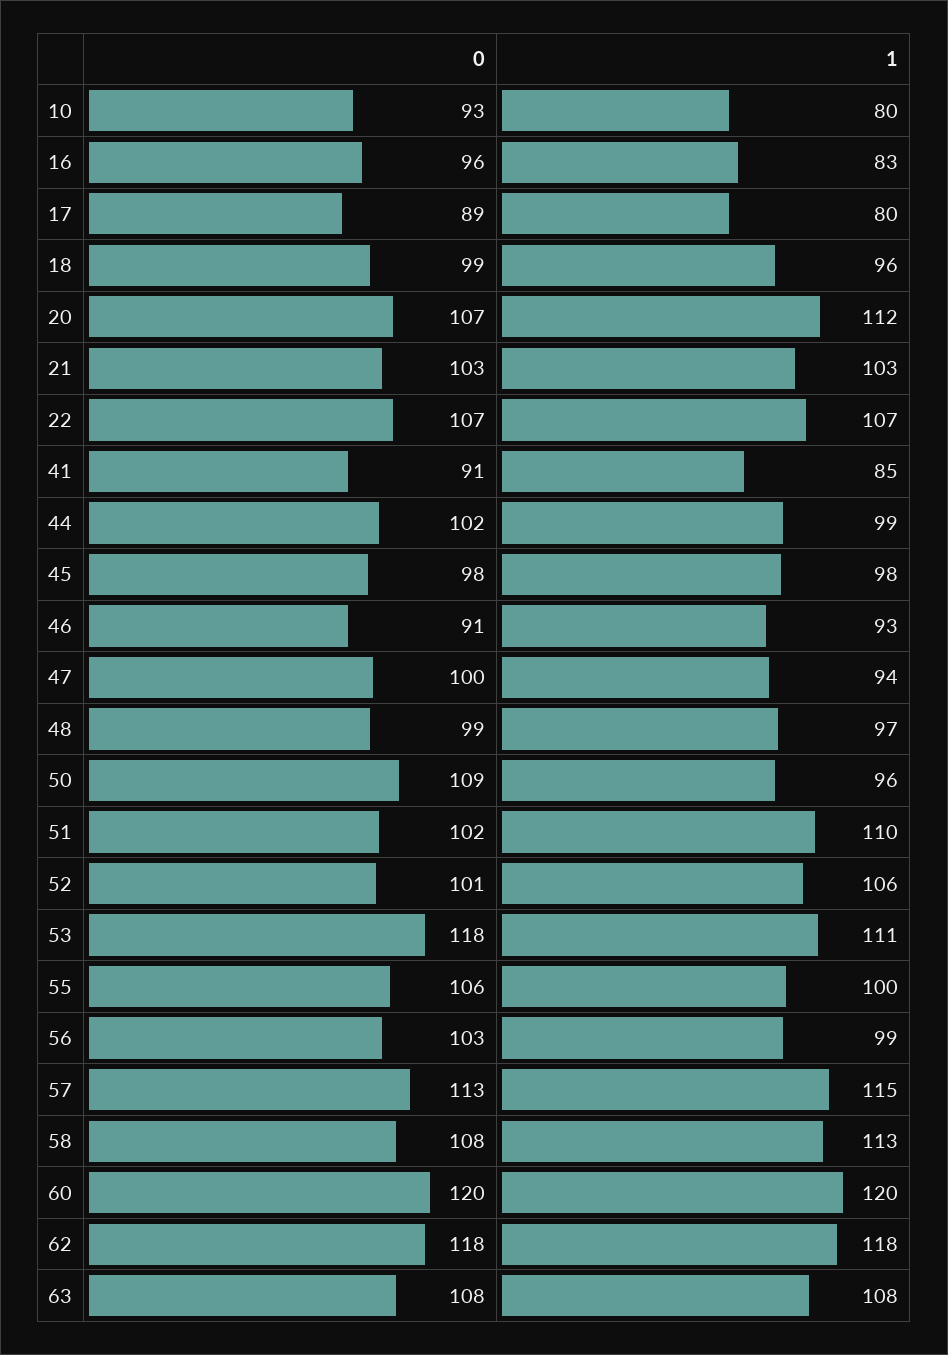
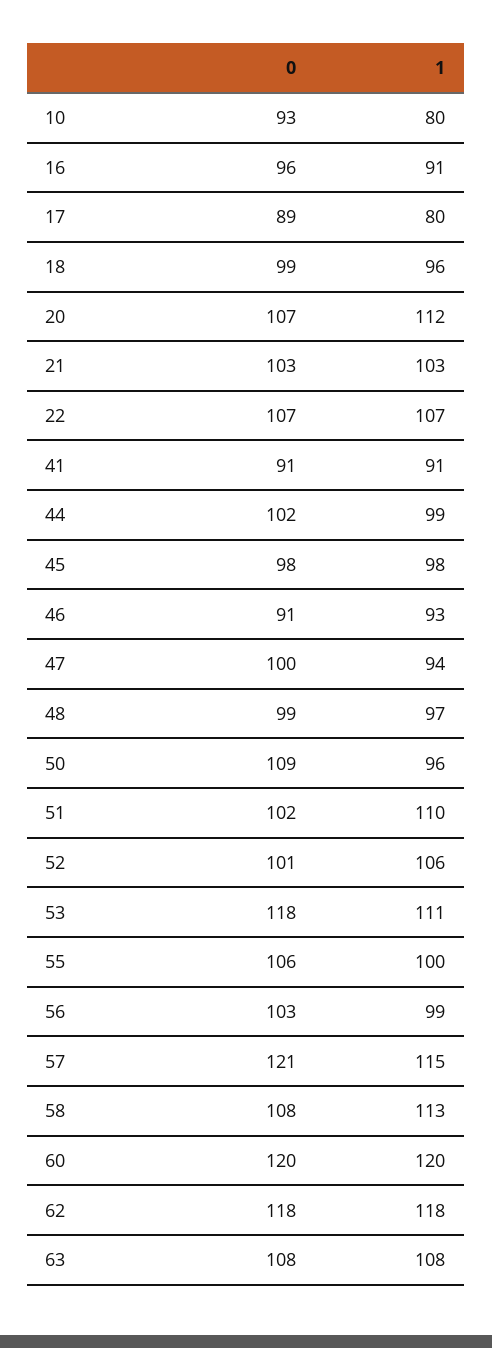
  {
    "0": {
      "10": 93,
      "16": 96,
      "17": 89,
      "18": 99,
      "20": 107,
      "21": 103,
      "22": 107,
      "41": 91,
      "44": 102,
      "45": 98,
      "46": 91,
      "47": 100,
      "48": 99,
      "50": 109,
      "51": 102,
      "52": 101,
      "53": 118,
      "55": 106,
      "56": 103,
-     "57": 113,
+     "57": 121,
      "58": 108,
      "60": 120,
      "62": 118,
      "63": 108
    },
    "1": {
      "10": 80,
-     "16": 83,
+     "16": 91,
      "17": 80,
      "18": 96,
      "20": 112,
      "21": 103,
      "22": 107,
-     "41": 85,
+     "41": 91,
      "44": 99,
      "45": 98,
      "46": 93,
      "47": 94,
      "48": 97,
      "50": 96,
      "51": 110,
      "52": 106,
      "53": 111,
      "55": 100,
      "56": 99,
      "57": 115,
      "58": 113,
      "60": 120,
      "62": 118,
      "63": 108
    }
  }

